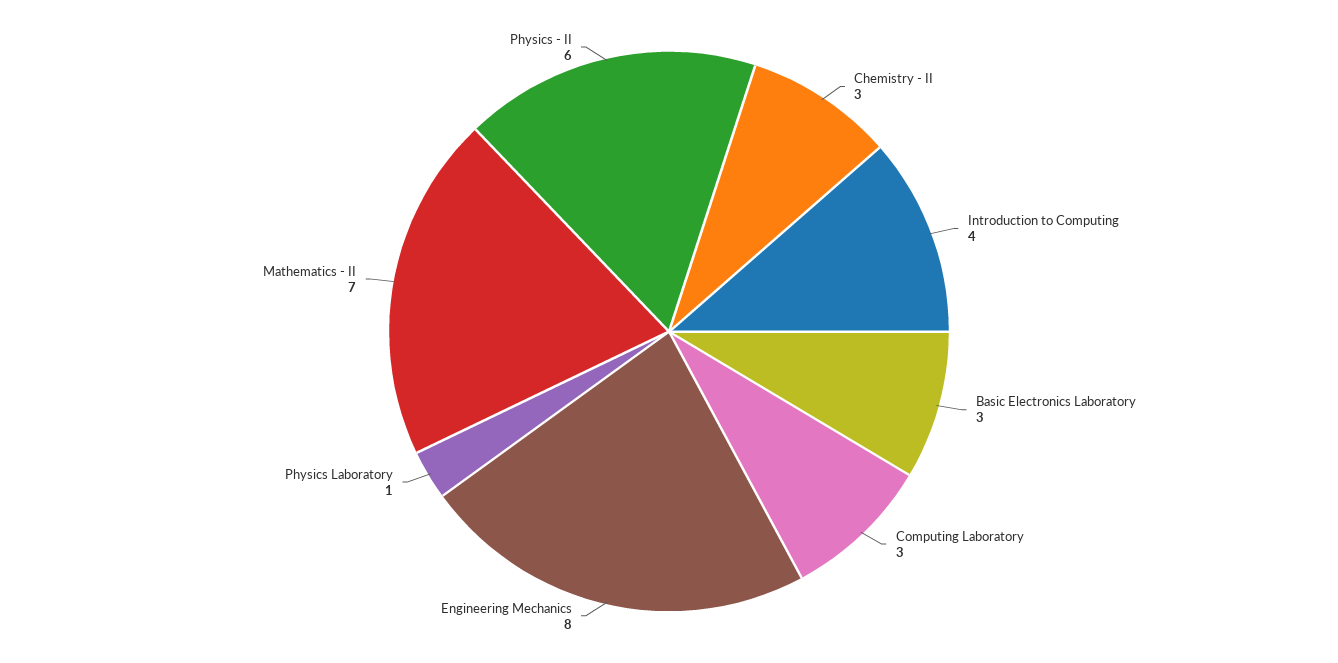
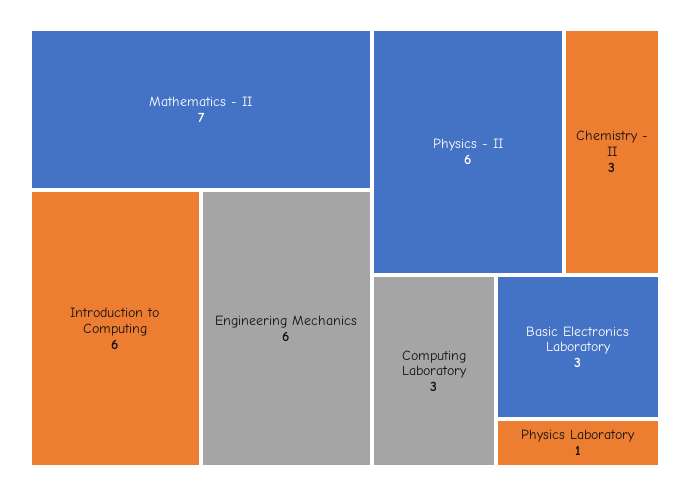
  {
    "Chemistry - II": 3,
-   "Introduction to Computing": 4,
+   "Introduction to Computing": 6,
    "Basic Electronics Laboratory": 3,
    "Computing Laboratory": 3,
-   "Engineering Mechanics": 8,
+   "Engineering Mechanics": 6,
    "Physics Laboratory": 1,
    "Mathematics - II": 7,
    "Physics - II": 6
  }

